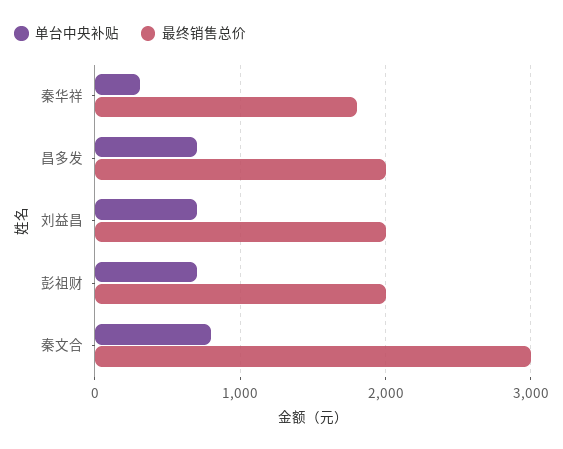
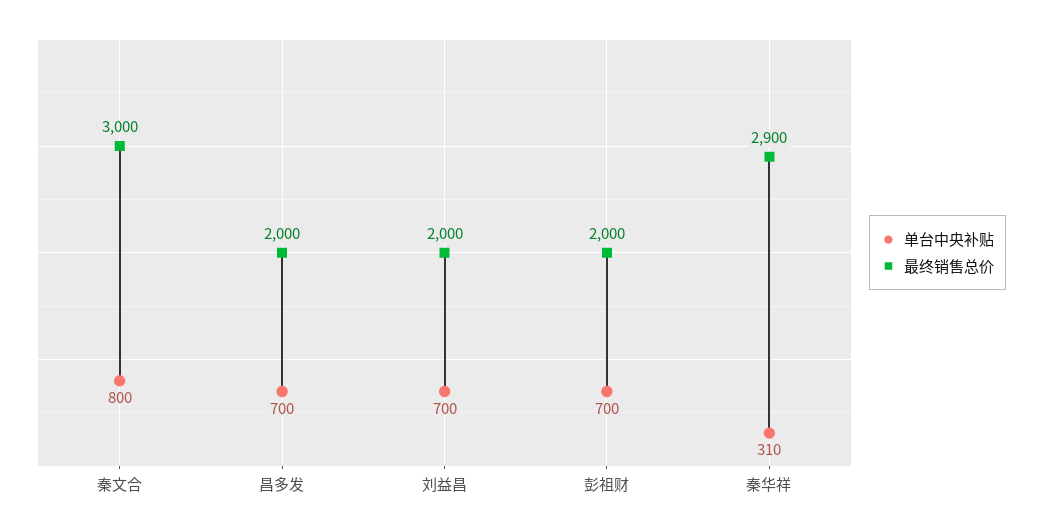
  {
    "单台中央补贴": {
      "秦华祥": 310,
      "昌多发": 700,
      "刘益昌": 700,
      "彭祖财": 700,
      "秦文合": 800
    },
    "最终销售总价": {
-     "秦华祥": 1800,
+     "秦华祥": 2900,
      "昌多发": 2000,
      "刘益昌": 2000,
      "彭祖财": 2000,
      "秦文合": 3000
    }
  }

